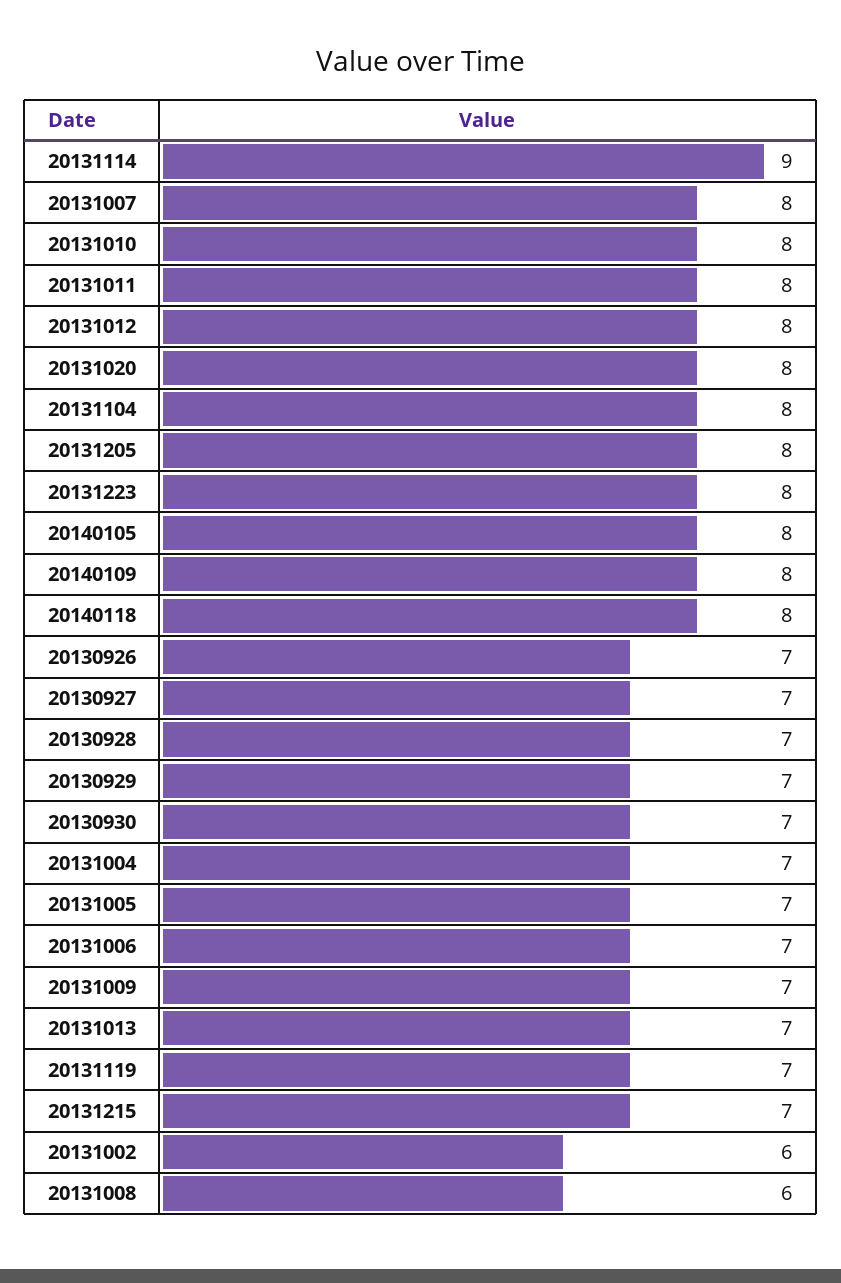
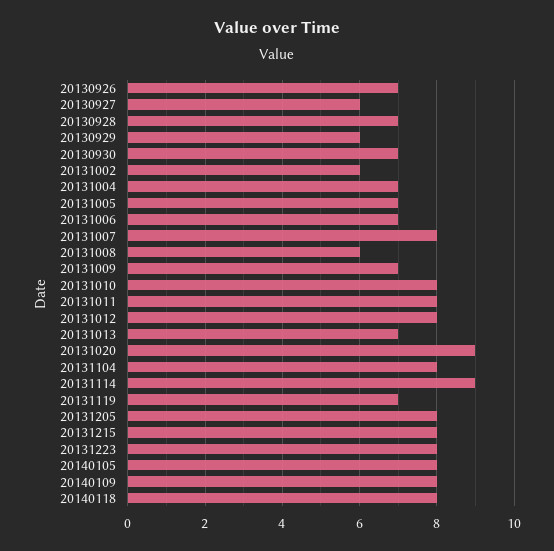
  {
    "20131114": 9,
    "20131007": 8,
    "20131010": 8,
    "20131011": 8,
    "20131012": 8,
-   "20131020": 8,
+   "20131020": 9,
    "20131104": 8,
    "20131205": 8,
    "20131223": 8,
    "20140105": 8,
    "20140109": 8,
    "20140118": 8,
    "20130926": 7,
-   "20130927": 7,
+   "20130927": 6,
    "20130928": 7,
-   "20130929": 7,
+   "20130929": 6,
    "20130930": 7,
    "20131004": 7,
    "20131005": 7,
    "20131006": 7,
    "20131009": 7,
    "20131013": 7,
    "20131119": 7,
-   "20131215": 7,
+   "20131215": 8,
    "20131002": 6,
    "20131008": 6
  }

